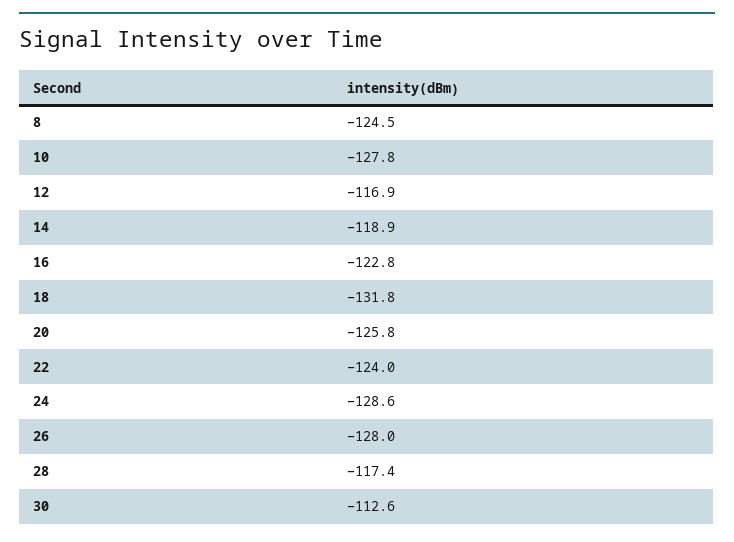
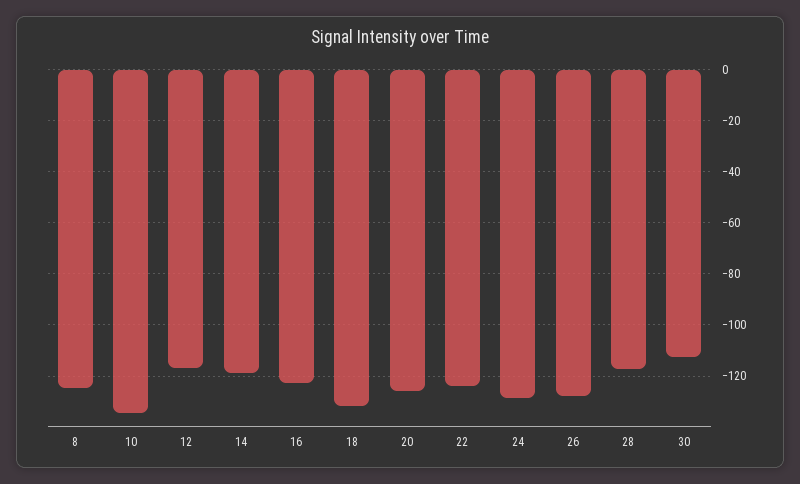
  {
    "8": -124.5,
-   "10": -127.8,
+   "10": -135,
    "12": -116.9,
    "14": -118.9,
    "16": -122.8,
    "18": -131.8,
    "20": -125.8,
    "22": -124,
    "24": -128.6,
    "26": -128,
    "28": -117.4,
    "30": -112.6
  }

